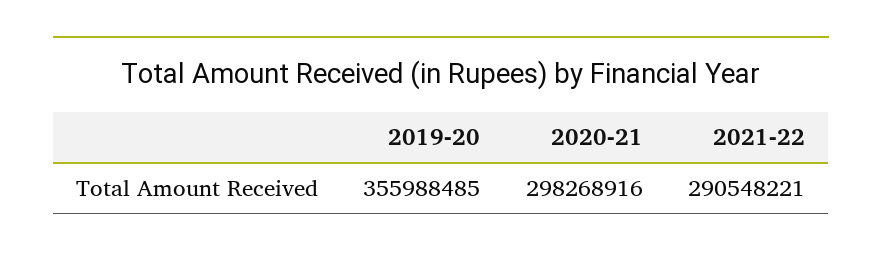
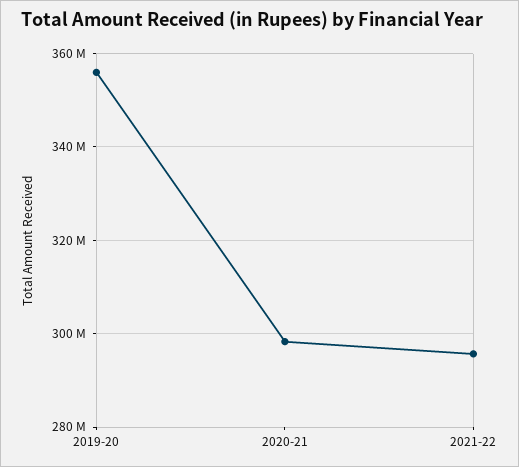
  {
    "2019-20": 355988485,
    "2020-21": 298268916,
-   "2021-22": 290548221
+   "2021-22": 296000000
  }

